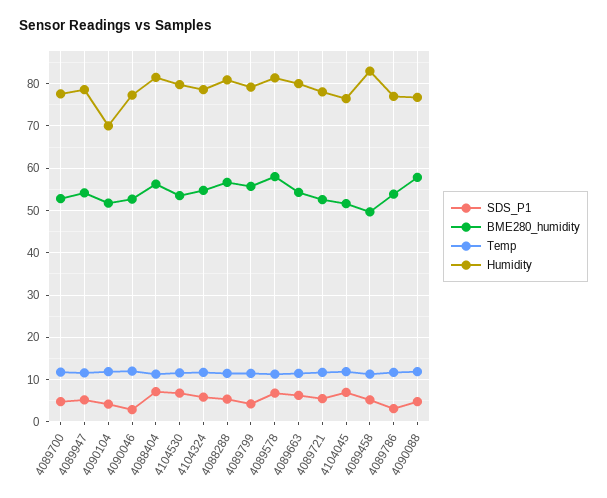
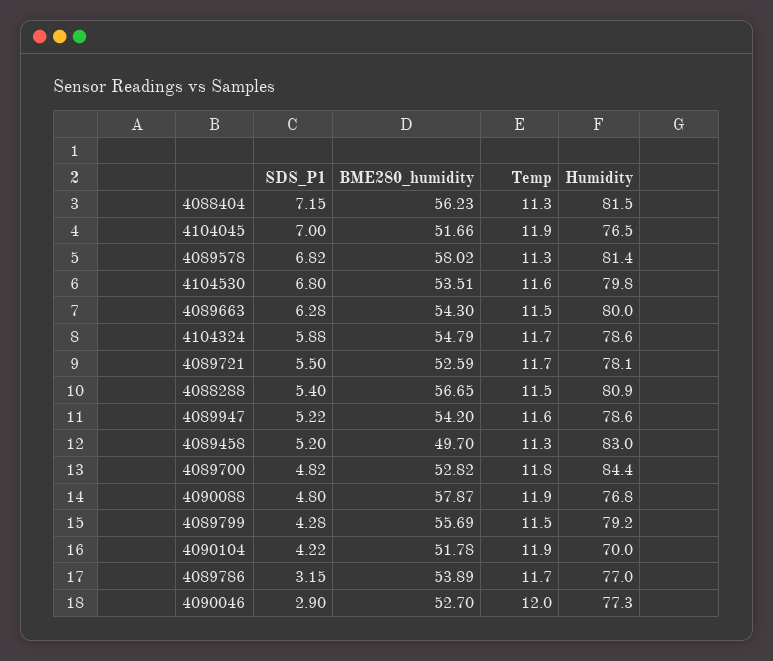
  {
    "SDS_P1": {
      "4089700": 4.82,
      "4089947": 5.22,
      "4090104": 4.22,
      "4090046": 2.9,
      "4088404": 7.15,
      "4104530": 6.8,
      "4104324": 5.88,
      "4088288": 5.4,
      "4089799": 4.28,
      "4089578": 6.82,
      "4089663": 6.28,
      "4089721": 5.5,
      "4104045": 7,
      "4089458": 5.2,
      "4089786": 3.15,
      "4090088": 4.8
    },
    "BME280_humidity": {
      "4089700": 52.82,
      "4089947": 54.2,
      "4090104": 51.78,
      "4090046": 52.7,
      "4088404": 56.23,
      "4104530": 53.51,
      "4104324": 54.79,
      "4088288": 56.65,
      "4089799": 55.69,
      "4089578": 58.02,
      "4089663": 54.3,
      "4089721": 52.59,
      "4104045": 51.66,
      "4089458": 49.7,
      "4089786": 53.89,
      "4090088": 57.87
    },
    "Temp": {
      "4089700": 11.8,
      "4089947": 11.6,
      "4090104": 11.9,
      "4090046": 12,
      "4088404": 11.3,
      "4104530": 11.6,
      "4104324": 11.7,
      "4088288": 11.5,
      "4089799": 11.5,
      "4089578": 11.3,
      "4089663": 11.5,
      "4089721": 11.7,
      "4104045": 11.9,
      "4089458": 11.3,
      "4089786": 11.7,
      "4090088": 11.9
    },
    "Humidity": {
-     "4089700": 78,
+     "4089700": 84.4,
      "4089947": 78.6,
      "4090104": 70,
      "4090046": 77.3,
      "4088404": 81.5,
      "4104530": 79.8,
      "4104324": 78.6,
      "4088288": 80.9,
      "4089799": 79.2,
      "4089578": 81.4,
      "4089663": 80,
      "4089721": 78.1,
      "4104045": 76.5,
      "4089458": 83,
      "4089786": 77,
      "4090088": 76.8
    }
  }

